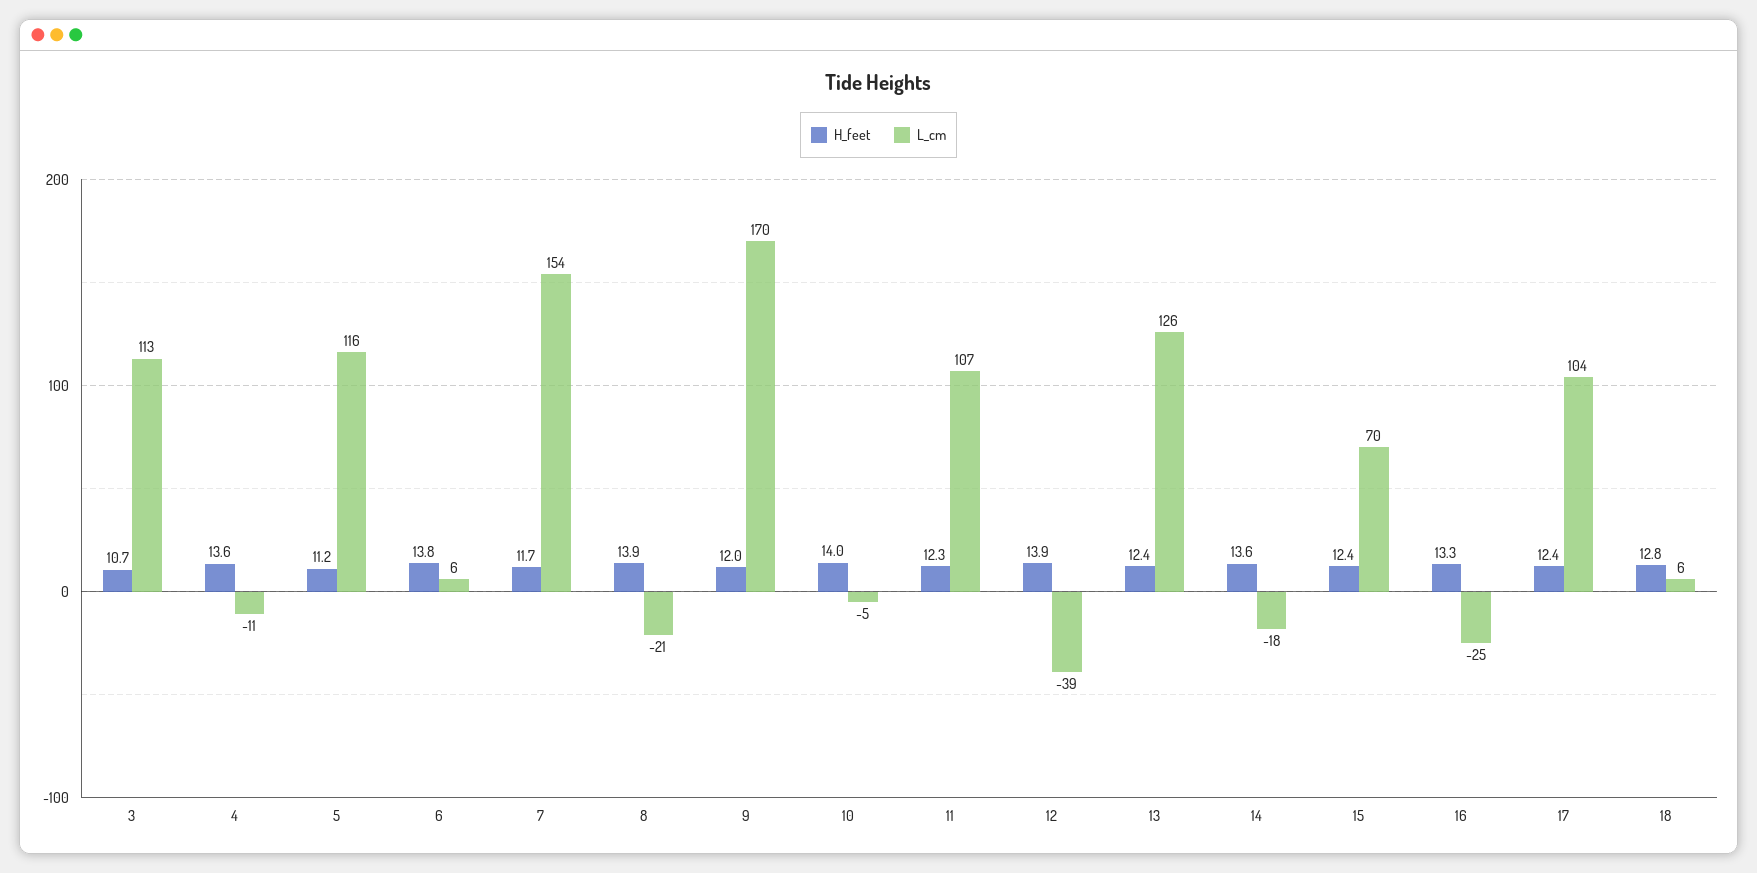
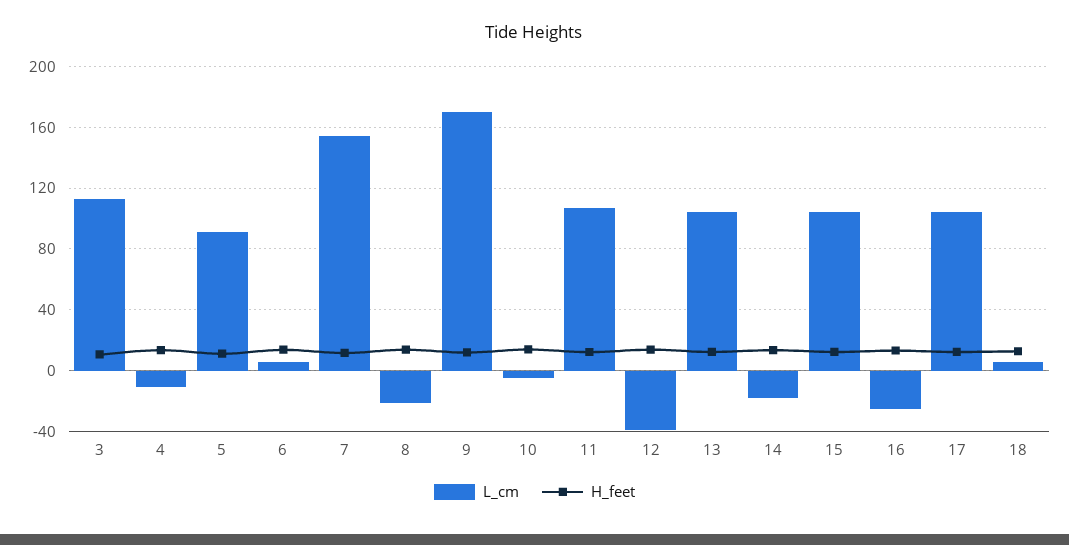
  {
    "H_feet": {
      "3": 10.7,
      "4": 13.6,
      "5": 11.2,
      "6": 13.8,
      "7": 11.7,
      "8": 13.9,
      "9": 12,
      "10": 14,
      "11": 12.3,
      "12": 13.9,
      "13": 12.4,
      "14": 13.6,
      "15": 12.4,
      "16": 13.3,
      "17": 12.4,
      "18": 12.8
    },
    "L_cm": {
      "3": 113,
      "4": -11,
-     "5": 116,
+     "5": 90,
      "6": 6,
      "7": 154,
      "8": -21,
      "9": 170,
      "10": -5,
      "11": 107,
      "12": -39,
-     "13": 126,
+     "13": 105,
      "14": -18,
-     "15": 70,
+     "15": 105,
      "16": -25,
      "17": 104,
      "18": 6
    }
  }

